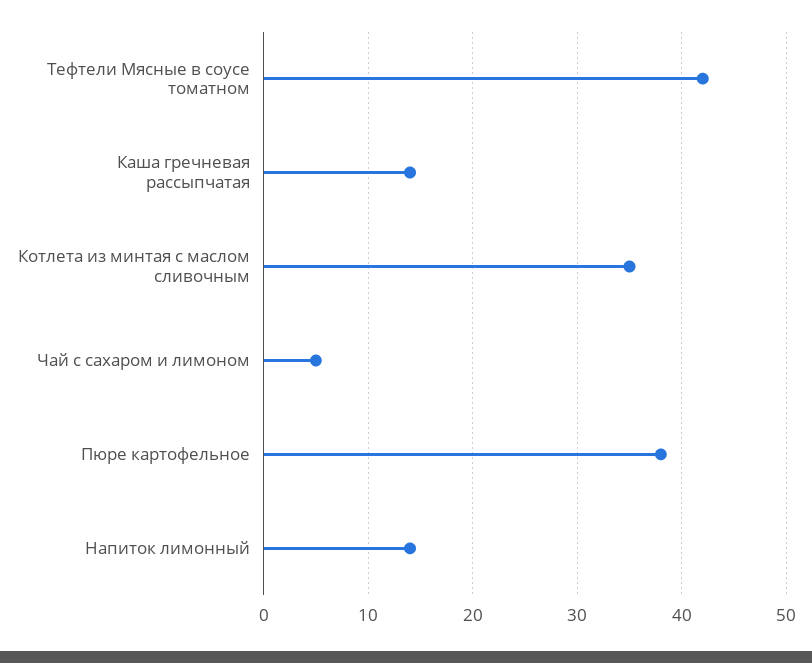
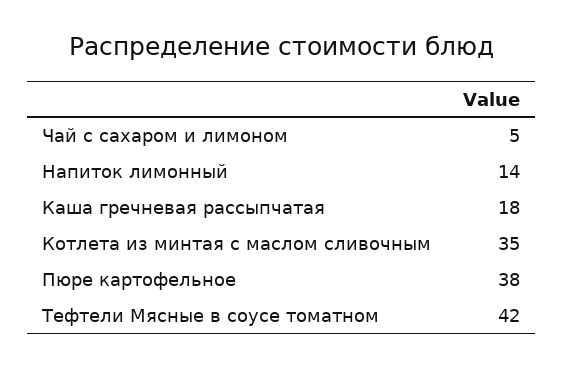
  {
    "Тефтели Мясные в соусе томатном": 42,
-   "Каша гречневая рассыпчатая": 14,
+   "Каша гречневая рассыпчатая": 18,
    "Котлета из минтая с маслом сливочным": 35,
    "Чай с сахаром и лимоном": 5,
    "Пюре картофельное": 38,
    "Напиток лимонный": 14
  }

